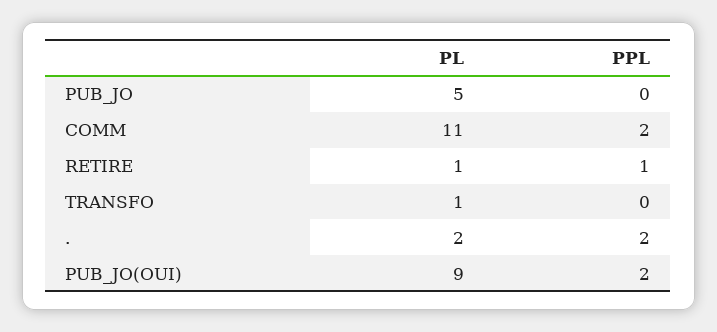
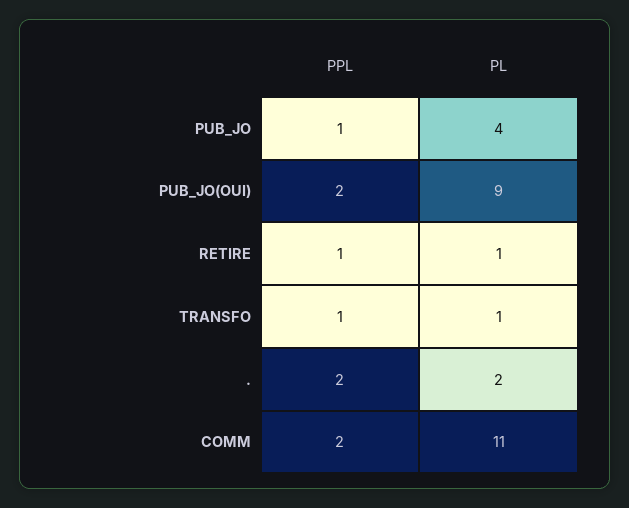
  {
    "PL": {
-     "PUB_JO": 5,
+     "PUB_JO": 4,
      "COMM": 11,
      "RETIRE": 1,
      "TRANSFO": 1,
      ".": 2,
      "PUB_JO(OUI)": 9
    },
    "PPL": {
-     "PUB_JO": 0,
+     "PUB_JO": 1,
      "COMM": 2,
      "RETIRE": 1,
-     "TRANSFO": 0,
+     "TRANSFO": 1,
      ".": 2,
      "PUB_JO(OUI)": 2
    }
  }

